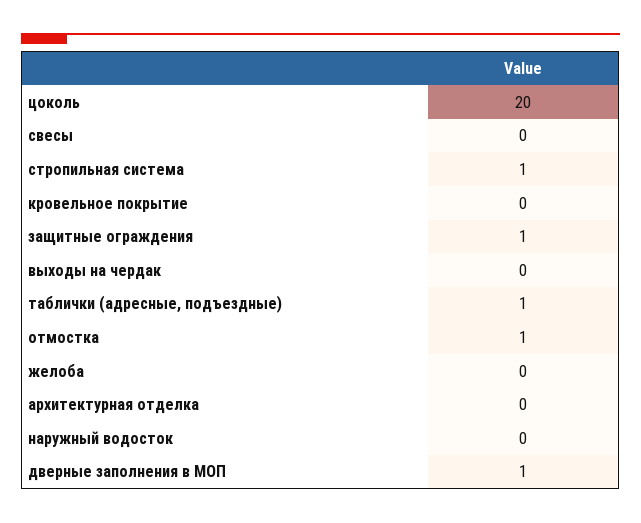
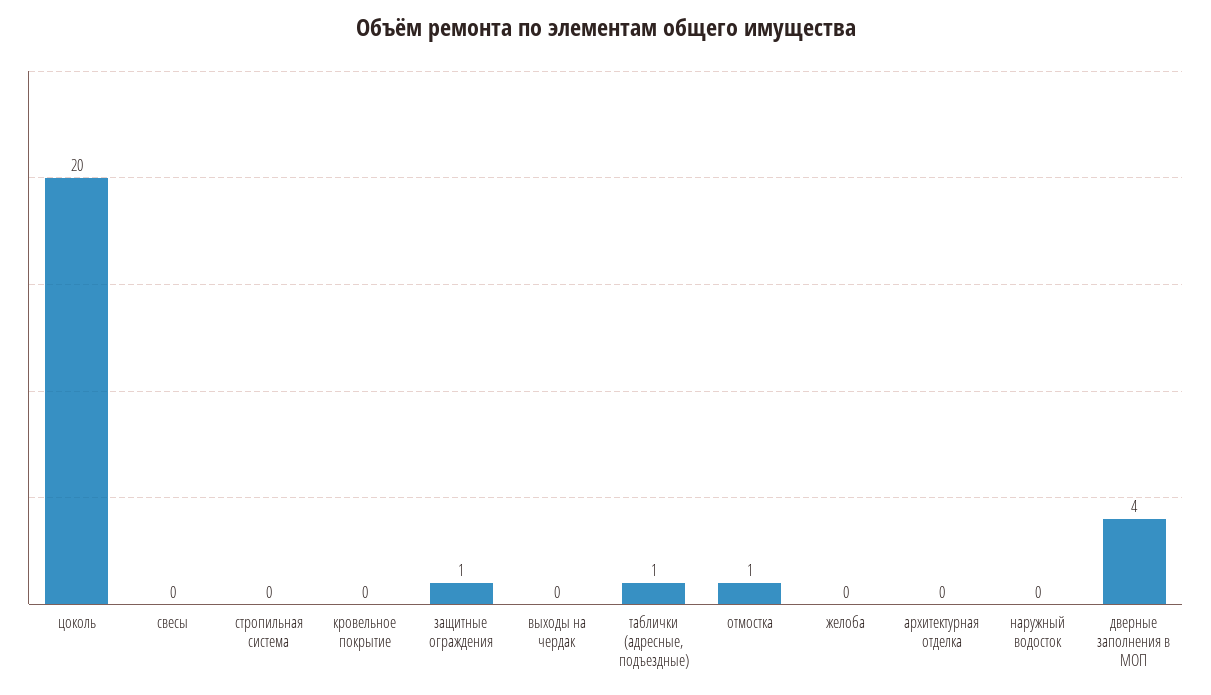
  {
    "цоколь": 20,
    "свесы": 0,
-   "стропильная система": 1,
+   "стропильная система": 0,
    "кровельное покрытие": 0,
    "защитные ограждения": 1,
    "выходы на чердак": 0,
    "таблички (адресные, подъездные)": 1,
    "отмостка": 1,
    "желоба": 0,
    "архитектурная отделка": 0,
    "наружный водосток": 0,
-   "дверные заполнения в МОП": 1
+   "дверные заполнения в МОП": 4
  }

